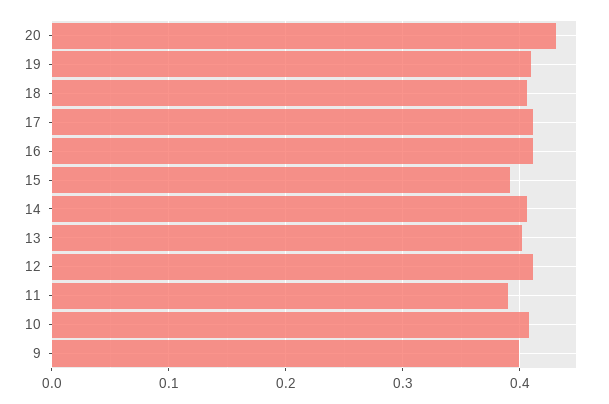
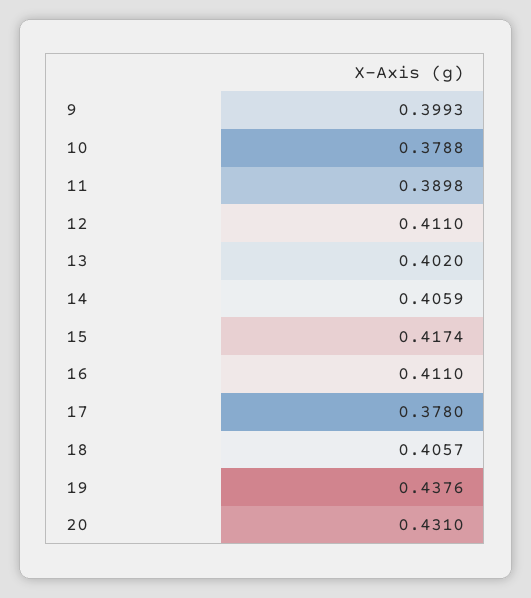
  {
    "20": 0.431,
-   "19": 0.41,
+   "19": 0.4376,
    "18": 0.4057,
-   "17": 0.41,
+   "17": 0.378,
    "16": 0.411,
-   "15": 0.39,
+   "15": 0.4174,
    "14": 0.4059,
    "13": 0.402,
    "12": 0.411,
    "11": 0.3898,
-   "10": 0.41,
+   "10": 0.3788,
    "9": 0.3993
  }

